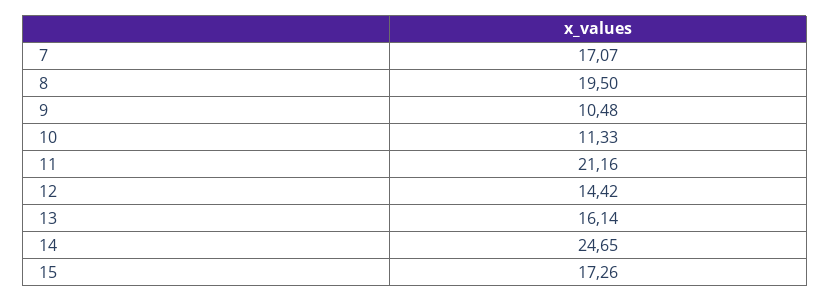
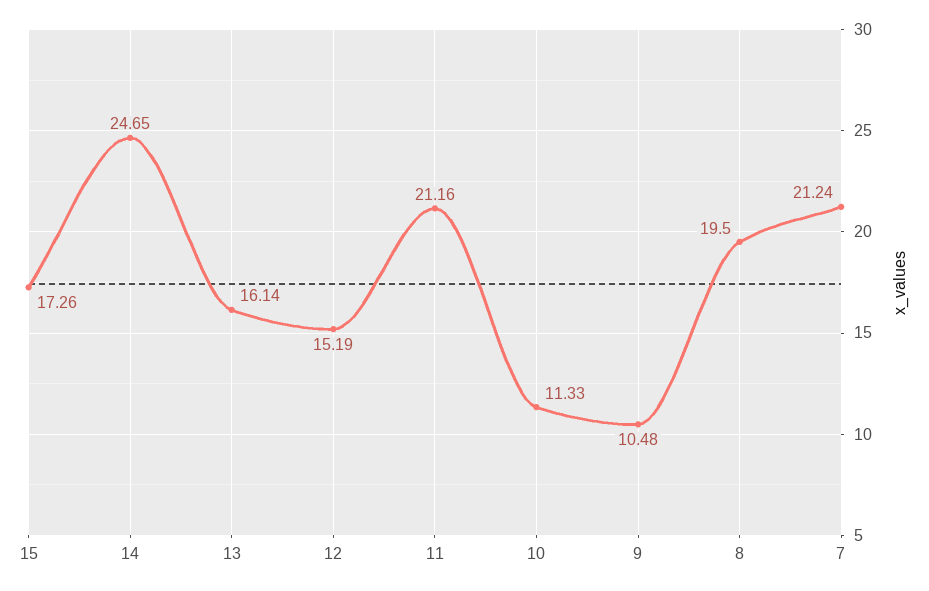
  {
-   "7": 17.07,
+   "7": 21.24,
    "8": 19.5,
    "9": 10.48,
    "10": 11.33,
    "11": 21.16,
-   "12": 14.42,
+   "12": 15.19,
    "13": 16.14,
    "14": 24.65,
    "15": 17.26
  }

